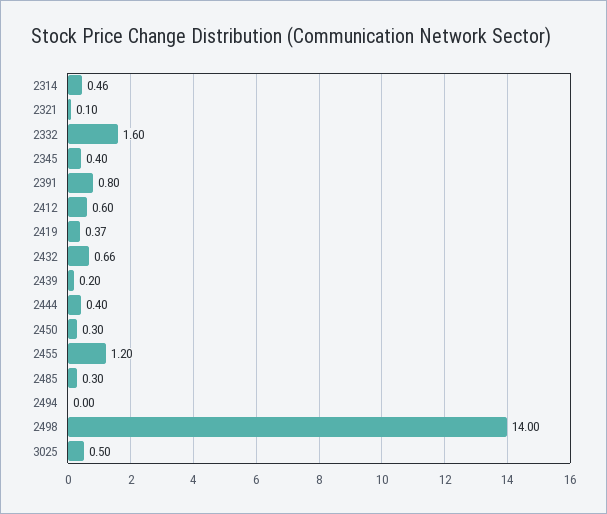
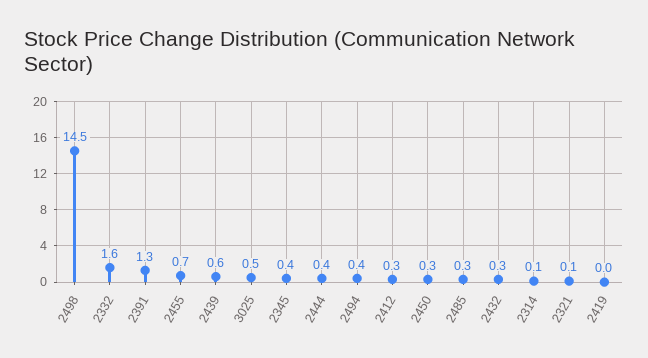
  {
-   "2314": 0.46,
+   "2314": 0.1,
    "2321": 0.1,
    "2332": 1.6,
    "2345": 0.4,
-   "2391": 0.8,
+   "2391": 1.3,
-   "2412": 0.6,
+   "2412": 0.3,
-   "2419": 0.37,
+   "2419": 0,
-   "2432": 0.66,
+   "2432": 0.3,
-   "2439": 0.2,
+   "2439": 0.6,
    "2444": 0.4,
    "2450": 0.3,
-   "2455": 1.2,
+   "2455": 0.7,
    "2485": 0.3,
-   "2494": 0,
+   "2494": 0.4,
-   "2498": 14,
+   "2498": 14.5,
    "3025": 0.5
  }

